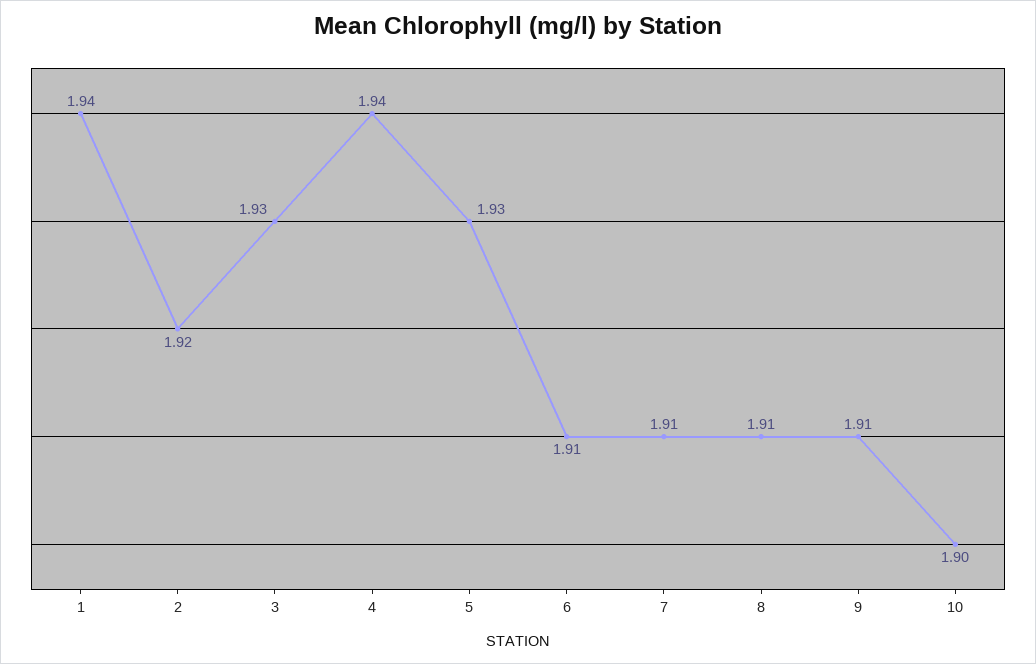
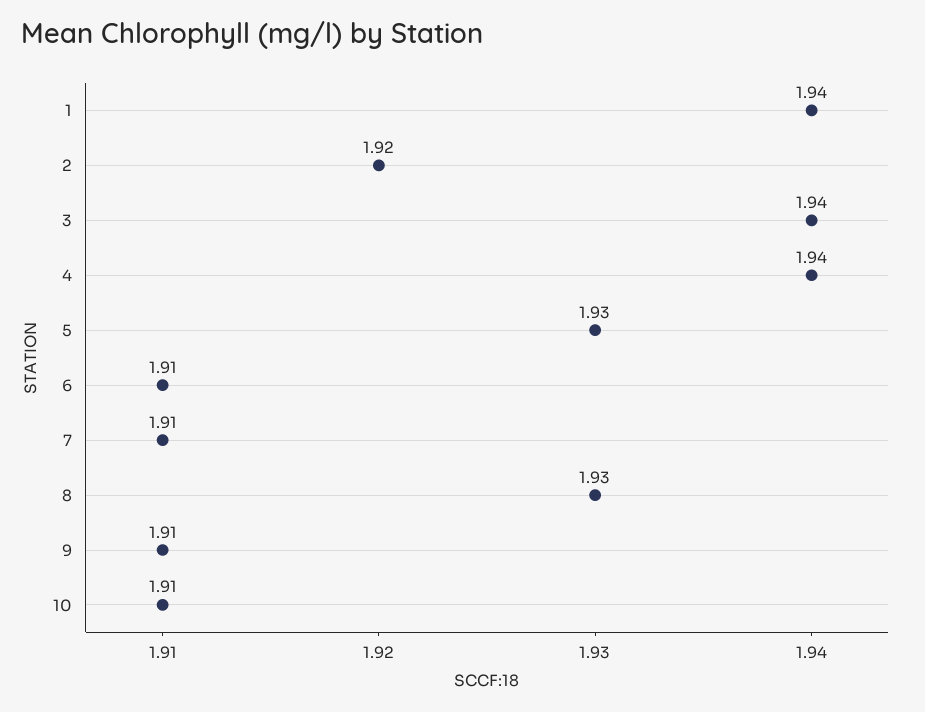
  {
    "1": 1.94,
    "2": 1.92,
-   "3": 1.93,
+   "3": 1.94,
    "4": 1.94,
    "5": 1.93,
    "6": 1.91,
    "7": 1.91,
-   "8": 1.91,
+   "8": 1.93,
    "9": 1.91,
-   "10": 1.9
+   "10": 1.91
  }

